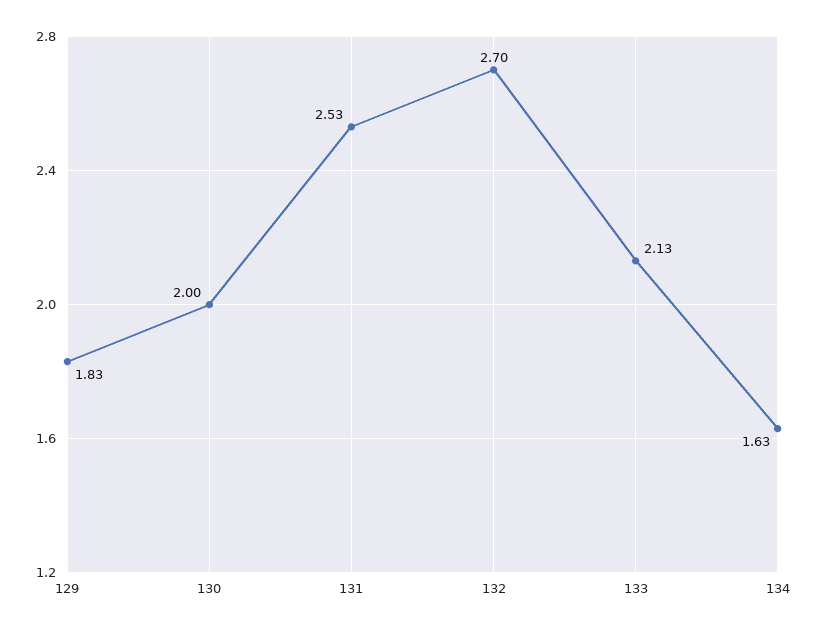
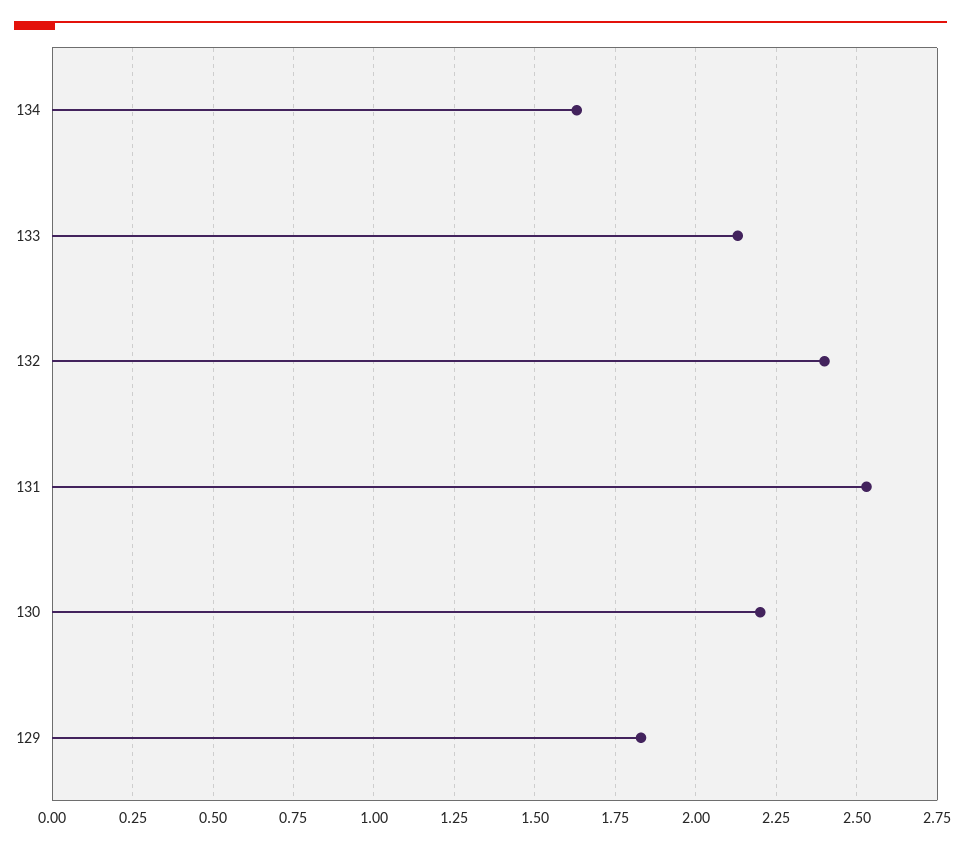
  {
    "129": 1.83,
-   "130": 2,
+   "130": 2.2,
    "131": 2.53,
-   "132": 2.7,
+   "132": 2.4,
    "133": 2.13,
    "134": 1.63
  }

